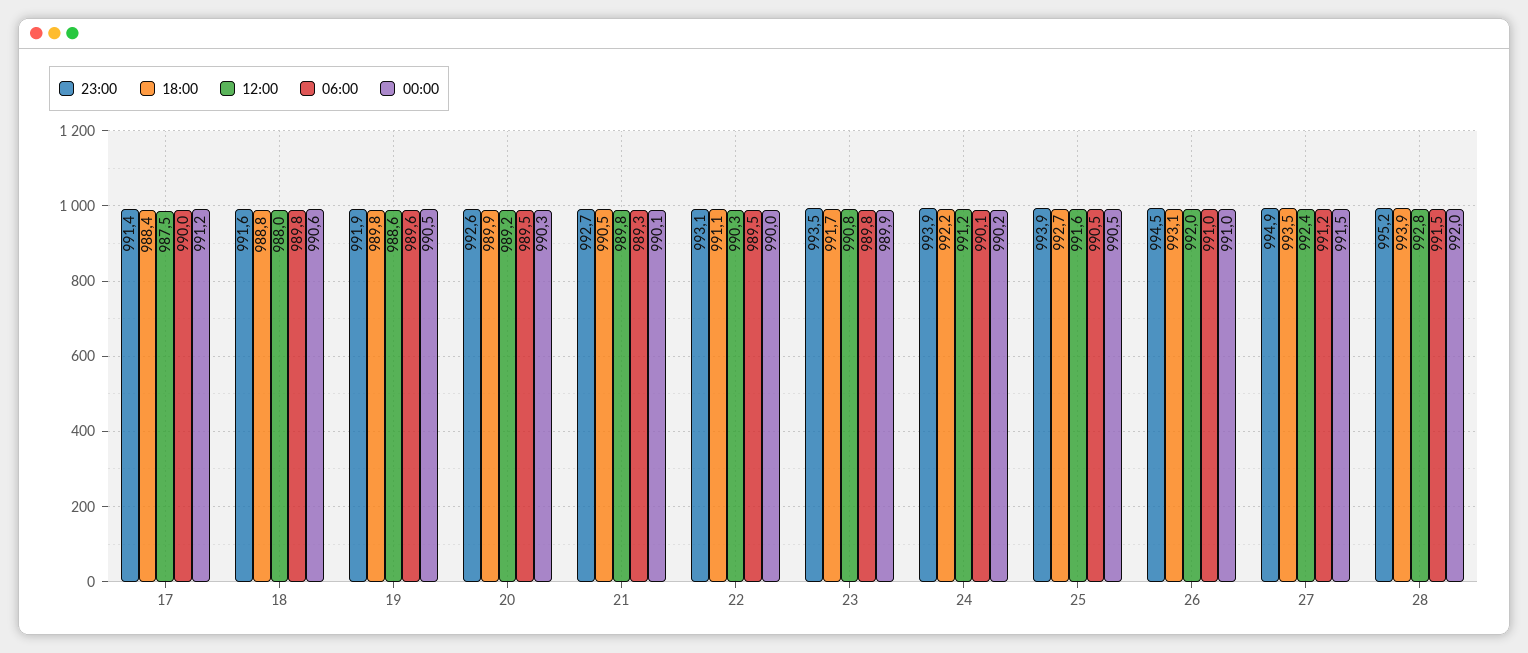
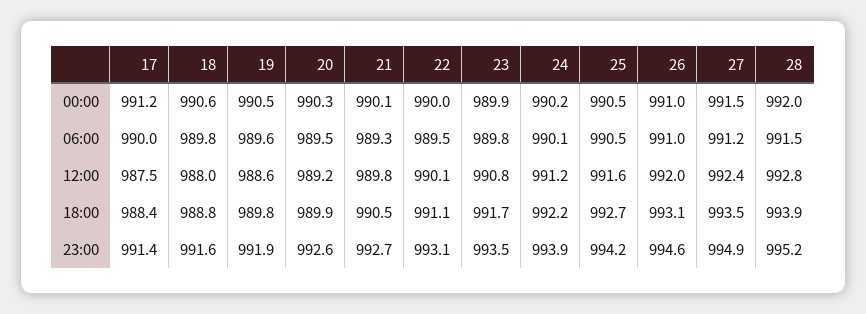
  {
    "23:00": {
      "17": 991.4,
      "18": 991.6,
      "19": 991.9,
      "20": 992.6,
      "21": 992.7,
      "22": 993.1,
      "23": 993.5,
      "24": 993.9,
-     "25": 993.9,
+     "25": 994.2,
-     "26": 994.5,
+     "26": 994.6,
      "27": 994.9,
      "28": 995.2
    },
    "18:00": {
      "17": 988.4,
      "18": 988.8,
      "19": 989.8,
      "20": 989.9,
      "21": 990.5,
      "22": 991.1,
      "23": 991.7,
      "24": 992.2,
      "25": 992.7,
      "26": 993.1,
      "27": 993.5,
      "28": 993.9
    },
    "12:00": {
      "17": 987.5,
      "18": 988,
      "19": 988.6,
      "20": 989.2,
      "21": 989.8,
-     "22": 990.3,
+     "22": 990.1,
      "23": 990.8,
      "24": 991.2,
      "25": 991.6,
      "26": 992,
      "27": 992.4,
      "28": 992.8
    },
    "06:00": {
      "17": 990,
      "18": 989.8,
      "19": 989.6,
      "20": 989.5,
      "21": 989.3,
      "22": 989.5,
      "23": 989.8,
      "24": 990.1,
      "25": 990.5,
      "26": 991,
      "27": 991.2,
      "28": 991.5
    },
    "00:00": {
      "17": 991.2,
      "18": 990.6,
      "19": 990.5,
      "20": 990.3,
      "21": 990.1,
      "22": 990,
      "23": 989.9,
      "24": 990.2,
      "25": 990.5,
      "26": 991,
      "27": 991.5,
      "28": 992
    }
  }

